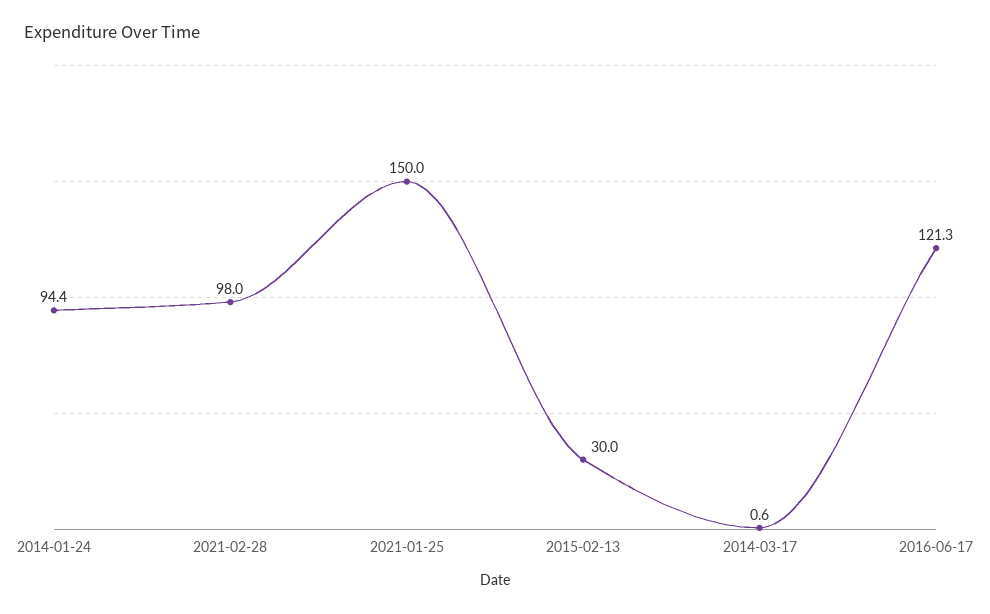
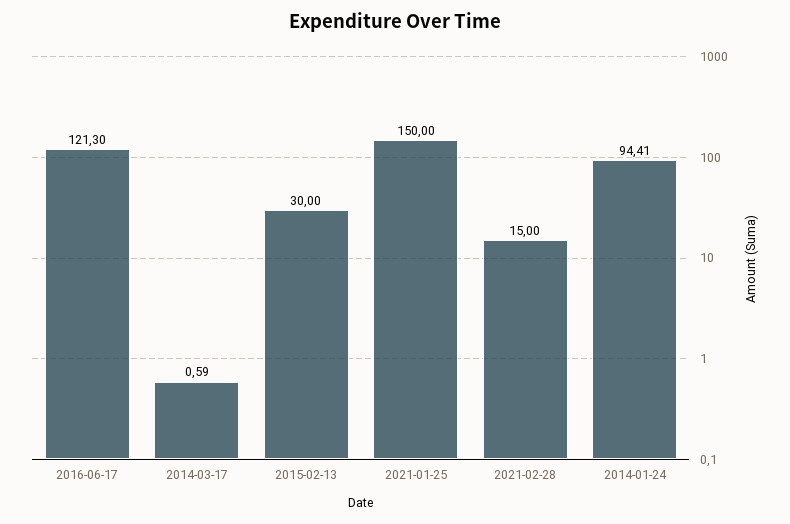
  {
    "2014-01-24": 94.41,
-   "2021-02-28": 98,
+   "2021-02-28": 15,
    "2021-01-25": 150,
    "2015-02-13": 30,
    "2014-03-17": 0.59,
    "2016-06-17": 121.3
  }

